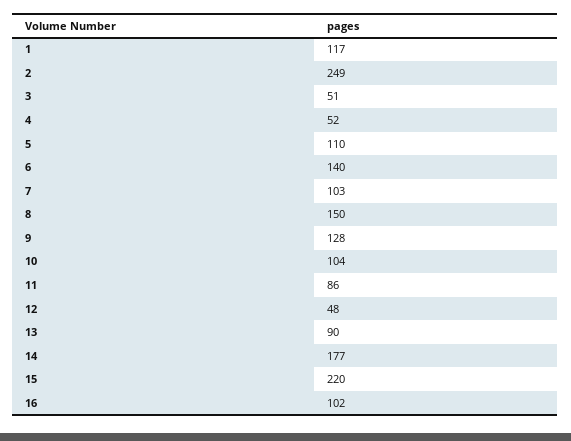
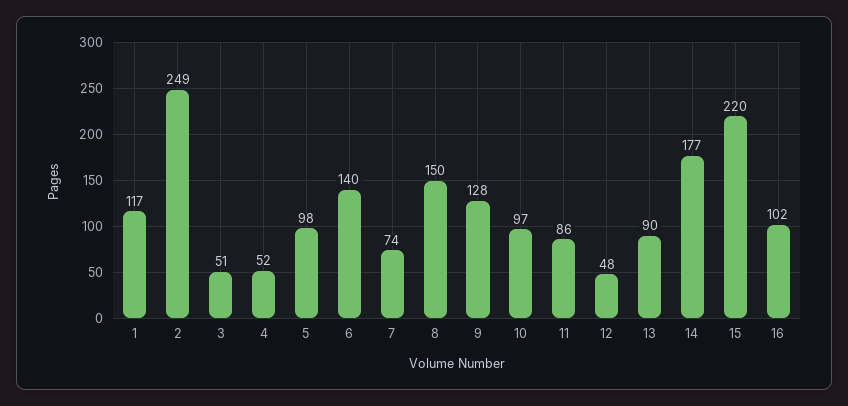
  {
    "1": 117,
    "2": 249,
    "3": 51,
    "4": 52,
-   "5": 110,
+   "5": 98,
    "6": 140,
-   "7": 103,
+   "7": 74,
    "8": 150,
    "9": 128,
-   "10": 104,
+   "10": 97,
    "11": 86,
    "12": 48,
    "13": 90,
    "14": 177,
    "15": 220,
    "16": 102
  }

